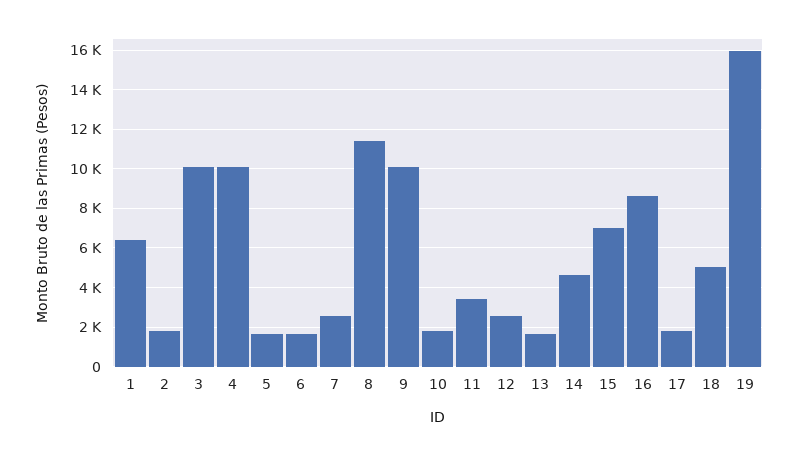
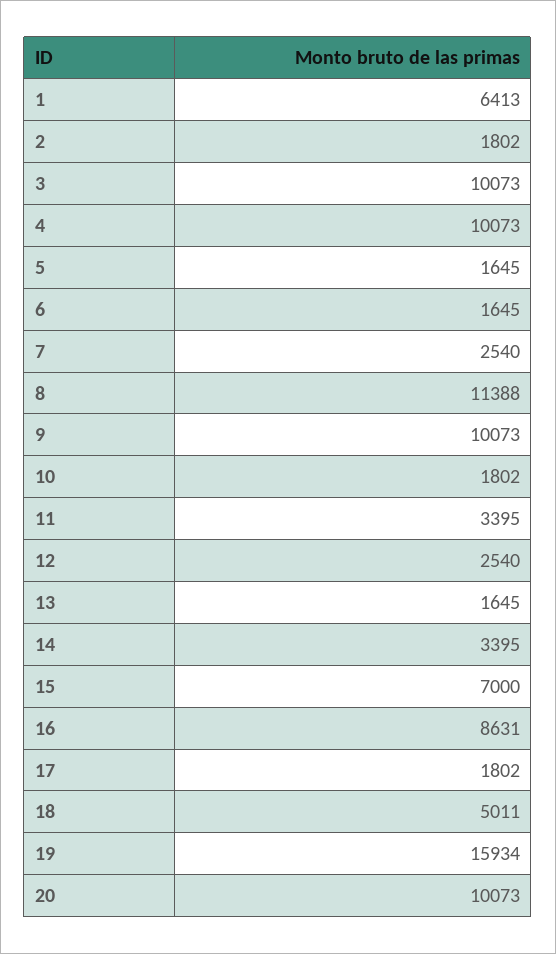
  {
    "1": 6413,
    "2": 1802,
    "3": 10073,
    "4": 10073,
    "5": 1645,
    "6": 1645,
    "7": 2540,
    "8": 11388,
    "9": 10073,
    "10": 1802,
    "11": 3395,
    "12": 2540,
    "13": 1645,
-   "14": 4500,
+   "14": 3395,
    "15": 7000,
    "16": 8631,
    "17": 1802,
    "18": 5011,
-   "19": 15934
+   "19": 15934,
+   "20": 10073
  }

